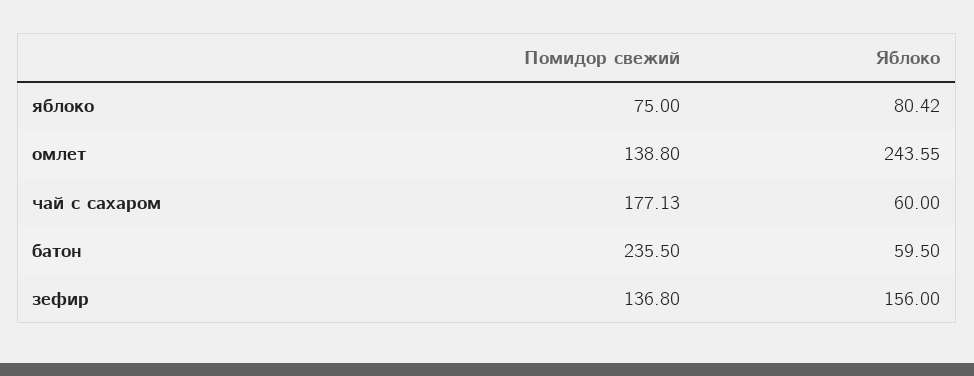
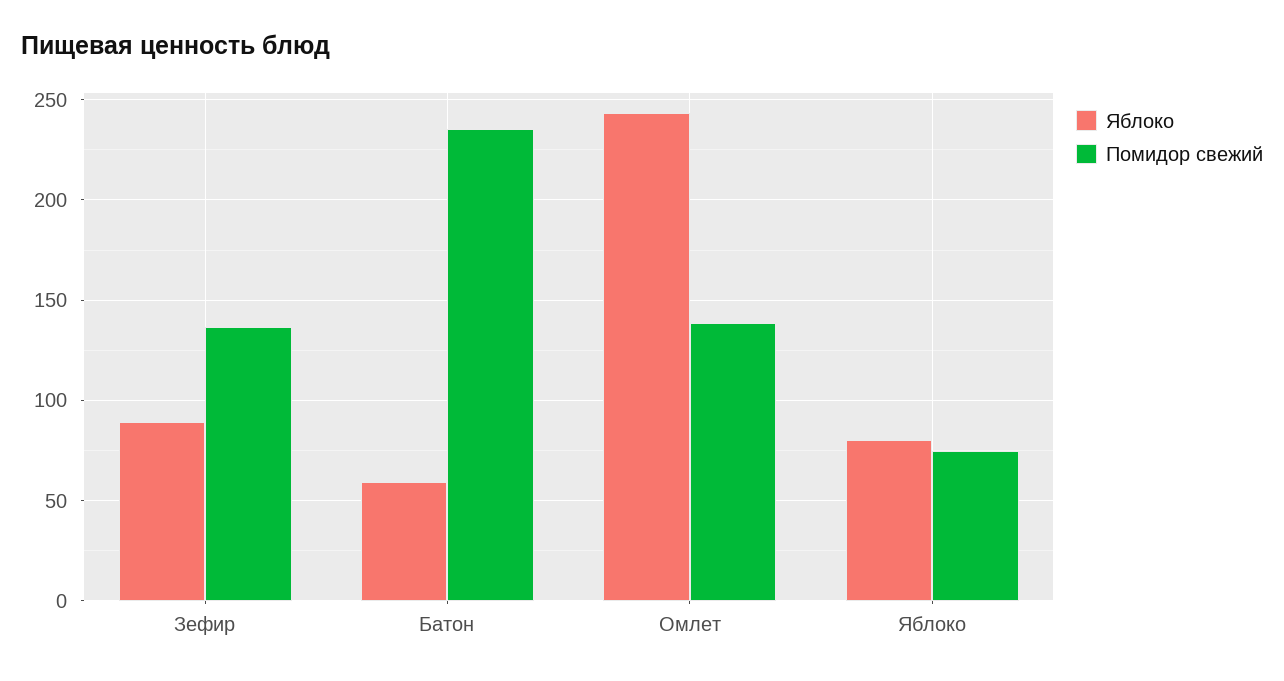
  {
    "Помидор свежий": {
      "яблоко": 75,
      "омлет": 138.8,
-     "чай с сахаром": 177.13,
      "батон": 235.5,
      "зефир": 136.8
    },
    "Яблоко": {
      "яблоко": 80.42,
      "омлет": 243.55,
-     "чай с сахаром": 60,
      "батон": 59.5,
-     "зефир": 156
+     "зефир": 90
    }
  }

